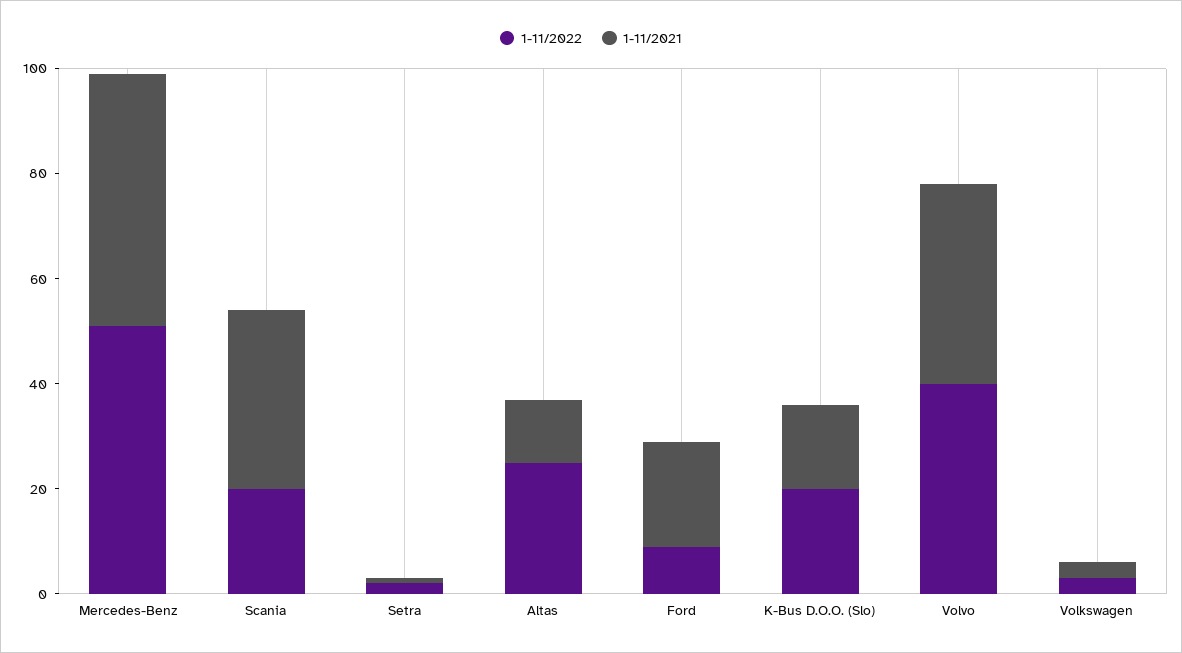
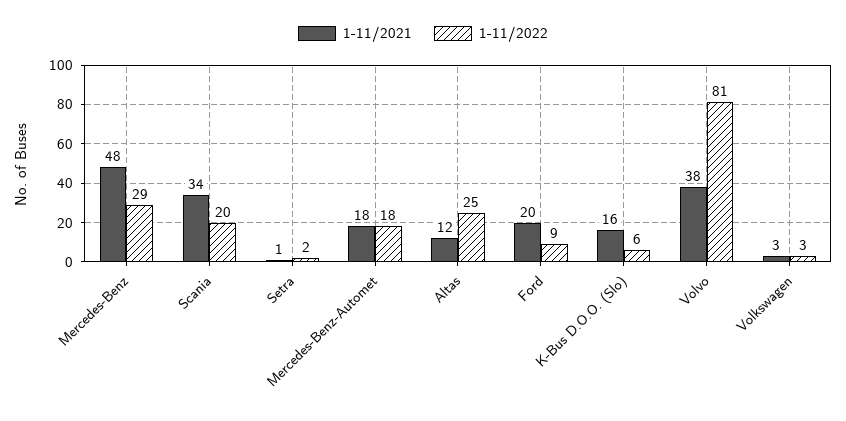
  {
    "1-11/2022": {
-     "Mercedes-Benz": 50,
+     "Mercedes-Benz": 29,
      "Scania": 20,
      "Setra": 2,
      "Altas": 25,
      "Ford": 9,
-     "K-Bus D.O.O. (Slo)": 20,
+     "K-Bus D.O.O. (Slo)": 6,
-     "Volvo": 40,
+     "Volvo": 81,
-     "Volkswagen": 3
+     "Volkswagen": 3,
+     "Mercedes-Benz-Automet": 18
    },
    "1-11/2021": {
      "Mercedes-Benz": 48,
      "Scania": 34,
      "Setra": 1,
      "Altas": 12,
      "Ford": 20,
      "K-Bus D.O.O. (Slo)": 16,
      "Volvo": 38,
-     "Volkswagen": 3
+     "Volkswagen": 3,
+     "Mercedes-Benz-Automet": 18
    }
  }

